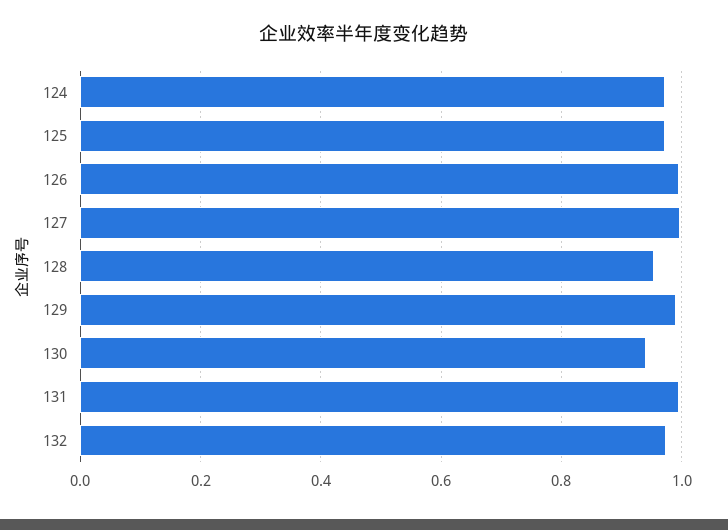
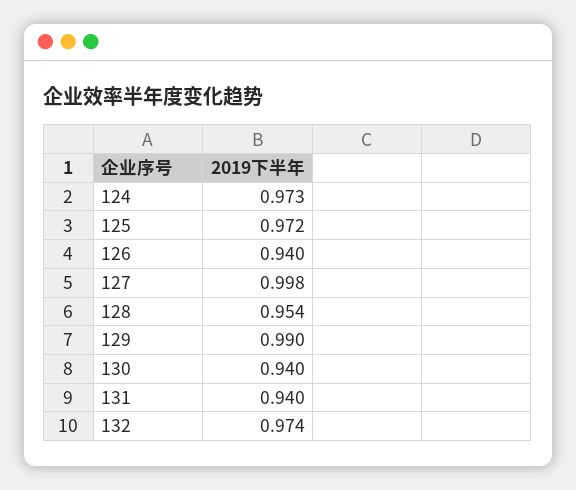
  {
    "124": 0.973,
    "125": 0.972,
-   "126": 1,
+   "126": 0.94,
    "127": 0.998,
    "128": 0.954,
    "129": 0.99,
    "130": 0.94,
-   "131": 1,
+   "131": 0.94,
    "132": 0.974
  }

